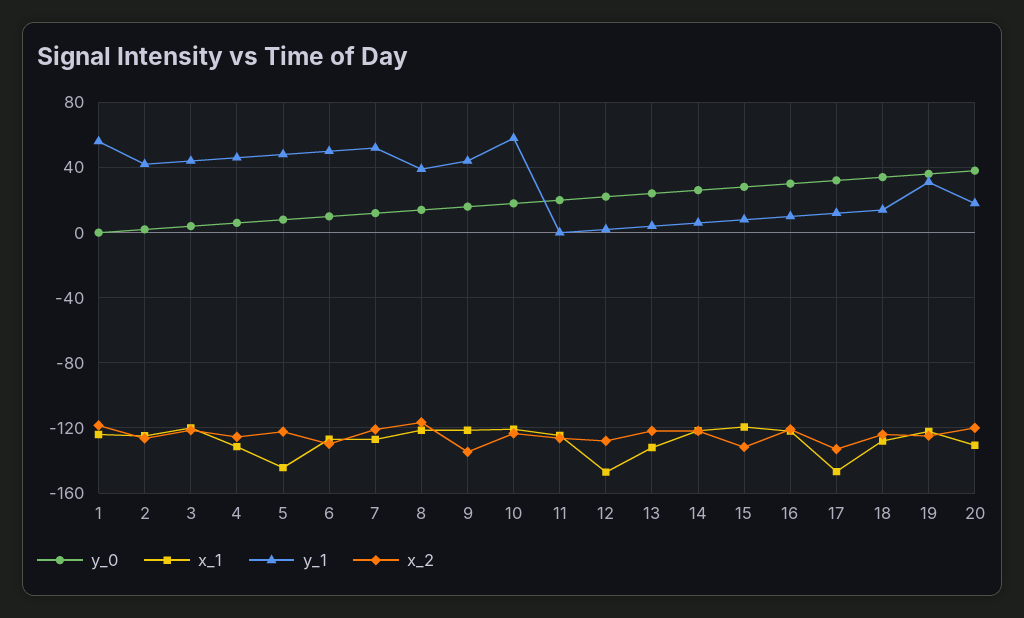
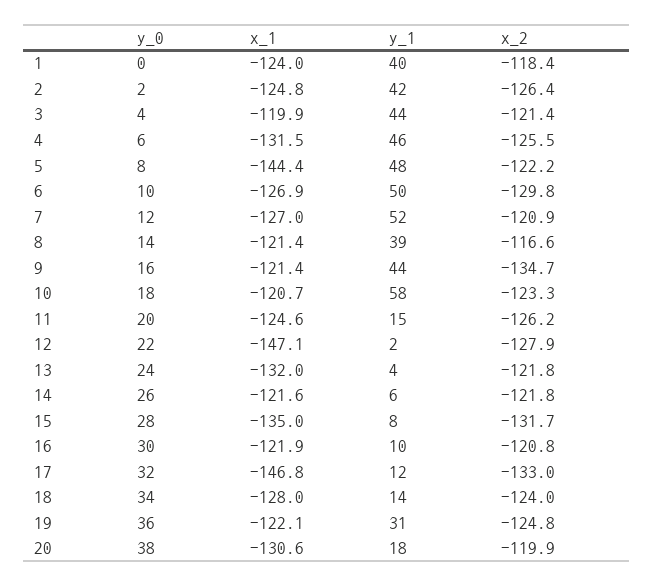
  {
    "y_0": {
      "1": 0,
      "2": 2,
      "3": 4,
      "4": 6,
      "5": 8,
      "6": 10,
      "7": 12,
      "8": 14,
      "9": 16,
      "10": 18,
      "11": 20,
      "12": 22,
      "13": 24,
      "14": 26,
      "15": 28,
      "16": 30,
      "17": 32,
      "18": 34,
      "19": 36,
      "20": 38
    },
    "x_1": {
      "1": -124,
      "2": -124.8,
      "3": -119.9,
      "4": -131.5,
      "5": -144.4,
      "6": -126.9,
      "7": -127,
      "8": -121.4,
      "9": -121.4,
      "10": -120.7,
      "11": -124.6,
      "12": -147.1,
      "13": -132,
      "14": -121.6,
-     "15": -120,
+     "15": -135,
      "16": -121.9,
      "17": -146.8,
      "18": -128,
      "19": -122.1,
      "20": -130.6
    },
    "y_1": {
-     "1": 55,
+     "1": 40,
      "2": 42,
      "3": 44,
      "4": 46,
      "5": 48,
      "6": 50,
      "7": 52,
      "8": 39,
      "9": 44,
      "10": 58,
-     "11": 0,
+     "11": 15,
      "12": 2,
      "13": 4,
      "14": 6,
      "15": 8,
      "16": 10,
      "17": 12,
      "18": 14,
      "19": 31,
      "20": 18
    },
    "x_2": {
      "1": -118.4,
      "2": -126.4,
      "3": -121.4,
      "4": -125.5,
      "5": -122.2,
      "6": -129.8,
      "7": -120.9,
      "8": -116.6,
      "9": -134.7,
      "10": -123.3,
      "11": -126.2,
      "12": -127.9,
      "13": -121.8,
      "14": -121.8,
      "15": -131.7,
      "16": -120.8,
      "17": -133,
      "18": -124,
      "19": -124.8,
      "20": -119.9
    }
  }

